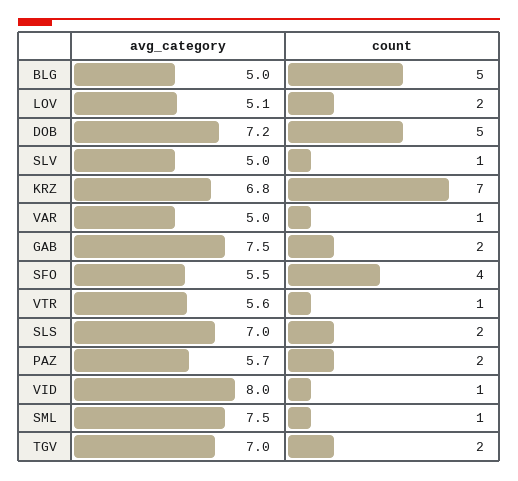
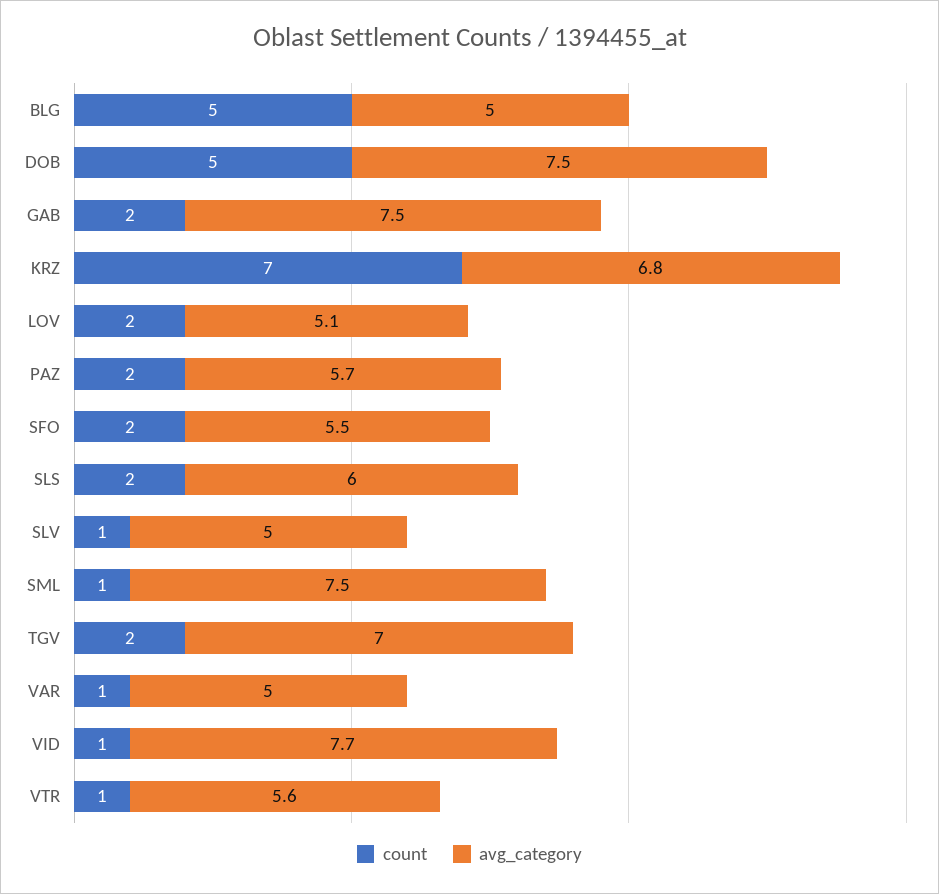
  {
    "avg_category": {
      "BLG": 5,
      "LOV": 5.1,
-     "DOB": 7.2,
+     "DOB": 7.5,
      "SLV": 5,
      "KRZ": 6.8,
      "VAR": 5,
      "GAB": 7.5,
      "SFO": 5.5,
      "VTR": 5.6,
-     "SLS": 7,
+     "SLS": 6,
      "PAZ": 5.7,
-     "VID": 8,
+     "VID": 7.7,
      "SML": 7.5,
      "TGV": 7
    },
    "count": {
      "BLG": 5,
      "LOV": 2,
      "DOB": 5,
      "SLV": 1,
      "KRZ": 7,
      "VAR": 1,
      "GAB": 2,
-     "SFO": 4,
+     "SFO": 2,
      "VTR": 1,
      "SLS": 2,
      "PAZ": 2,
      "VID": 1,
      "SML": 1,
      "TGV": 2
    }
  }

